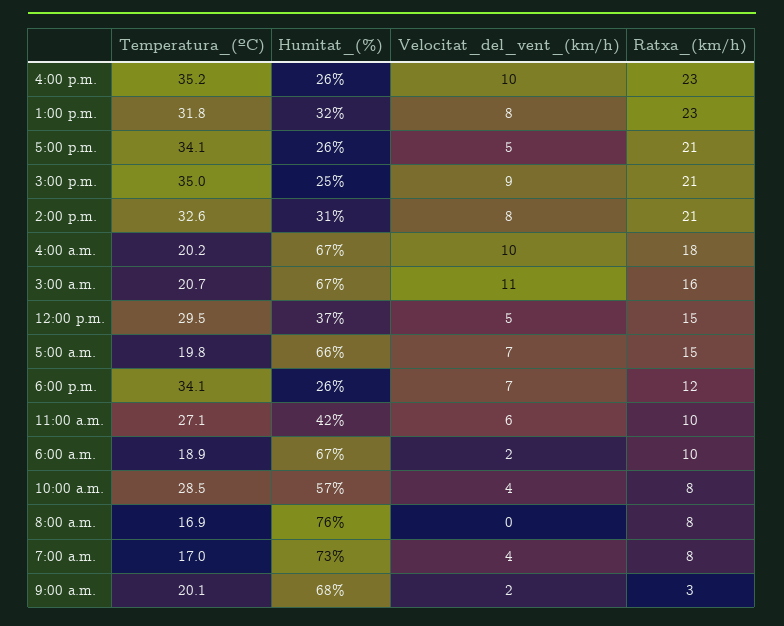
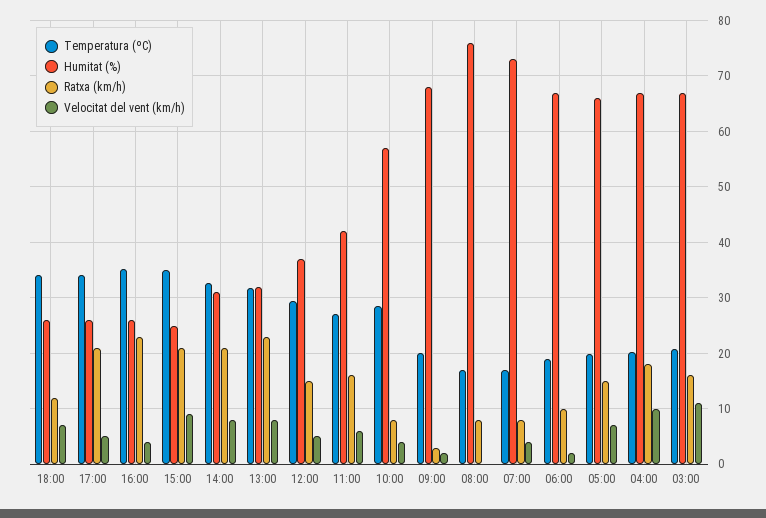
  {
    "Temperatura_(ºC)": {
      "4:00 p.m.": 35.2,
      "1:00 p.m.": 31.8,
      "5:00 p.m.": 34.1,
      "3:00 p.m.": 35,
      "2:00 p.m.": 32.6,
      "4:00 a.m.": 20.2,
      "3:00 a.m.": 20.7,
      "12:00 p.m.": 29.5,
      "5:00 a.m.": 19.8,
      "6:00 p.m.": 34.1,
      "11:00 a.m.": 27.1,
      "6:00 a.m.": 18.9,
      "10:00 a.m.": 28.5,
      "8:00 a.m.": 16.9,
      "7:00 a.m.": 17,
      "9:00 a.m.": 20.1
    },
    "Humitat_(%)": {
      "4:00 p.m.": 26,
      "1:00 p.m.": 32,
      "5:00 p.m.": 26,
      "3:00 p.m.": 25,
      "2:00 p.m.": 31,
      "4:00 a.m.": 67,
      "3:00 a.m.": 67,
      "12:00 p.m.": 37,
      "5:00 a.m.": 66,
      "6:00 p.m.": 26,
      "11:00 a.m.": 42,
      "6:00 a.m.": 67,
      "10:00 a.m.": 57,
      "8:00 a.m.": 76,
      "7:00 a.m.": 73,
      "9:00 a.m.": 68
    },
    "Velocitat_del_vent_(km/h)": {
-     "4:00 p.m.": 10,
+     "4:00 p.m.": 4,
      "1:00 p.m.": 8,
      "5:00 p.m.": 5,
      "3:00 p.m.": 9,
      "2:00 p.m.": 8,
      "4:00 a.m.": 10,
      "3:00 a.m.": 11,
      "12:00 p.m.": 5,
      "5:00 a.m.": 7,
      "6:00 p.m.": 7,
      "11:00 a.m.": 6,
      "6:00 a.m.": 2,
      "10:00 a.m.": 4,
      "8:00 a.m.": 0,
      "7:00 a.m.": 4,
      "9:00 a.m.": 2
    },
    "Ratxa_(km/h)": {
      "4:00 p.m.": 23,
      "1:00 p.m.": 23,
      "5:00 p.m.": 21,
      "3:00 p.m.": 21,
      "2:00 p.m.": 21,
      "4:00 a.m.": 18,
      "3:00 a.m.": 16,
      "12:00 p.m.": 15,
      "5:00 a.m.": 15,
      "6:00 p.m.": 12,
-     "11:00 a.m.": 10,
+     "11:00 a.m.": 16,
      "6:00 a.m.": 10,
      "10:00 a.m.": 8,
      "8:00 a.m.": 8,
      "7:00 a.m.": 8,
      "9:00 a.m.": 3
    }
  }

